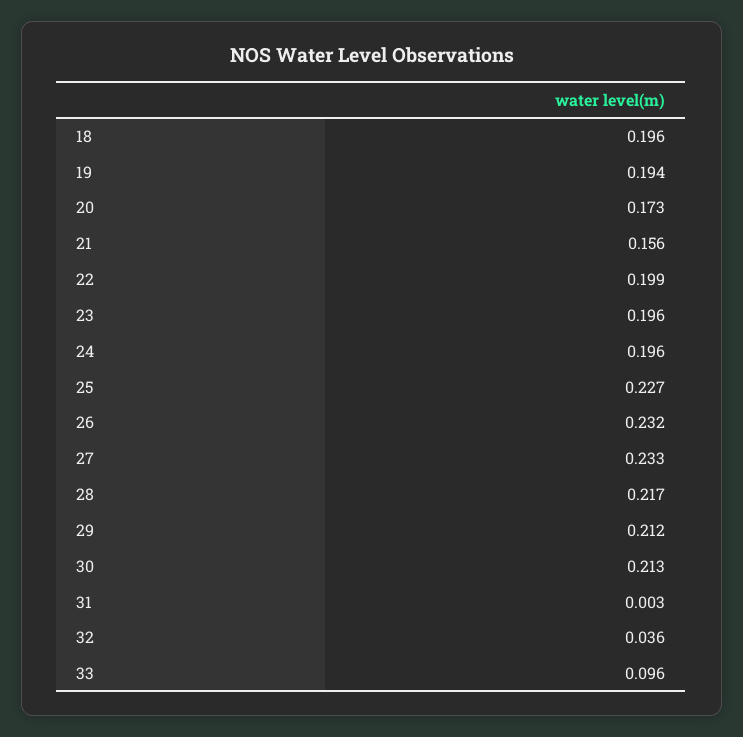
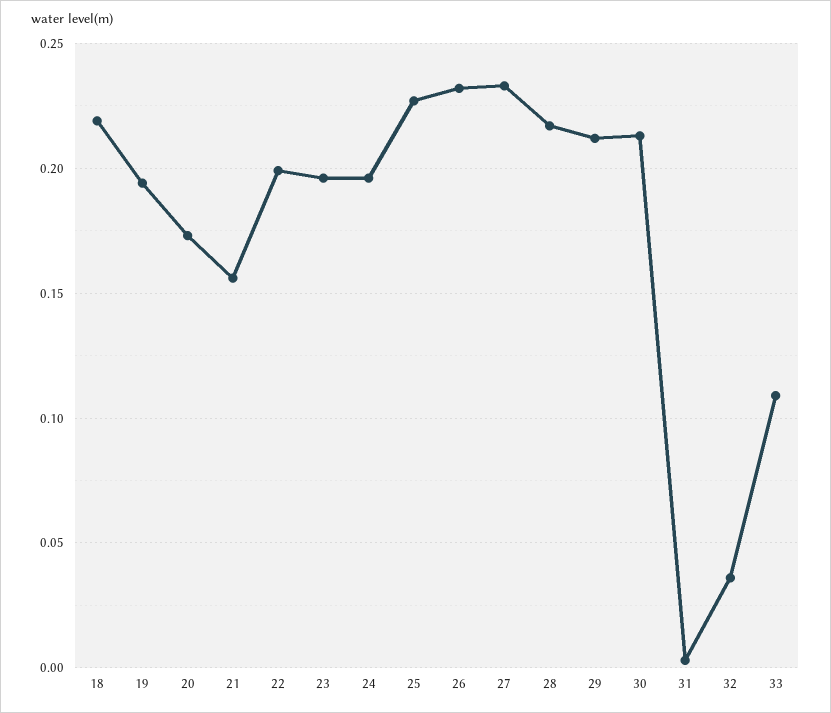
  {
-   "18": 0.196,
+   "18": 0.22,
    "19": 0.194,
    "20": 0.173,
    "21": 0.156,
    "22": 0.199,
    "23": 0.196,
    "24": 0.196,
    "25": 0.227,
    "26": 0.232,
    "27": 0.233,
    "28": 0.217,
    "29": 0.212,
    "30": 0.213,
    "31": 0.003,
    "32": 0.036,
-   "33": 0.096
+   "33": 0.11
  }

